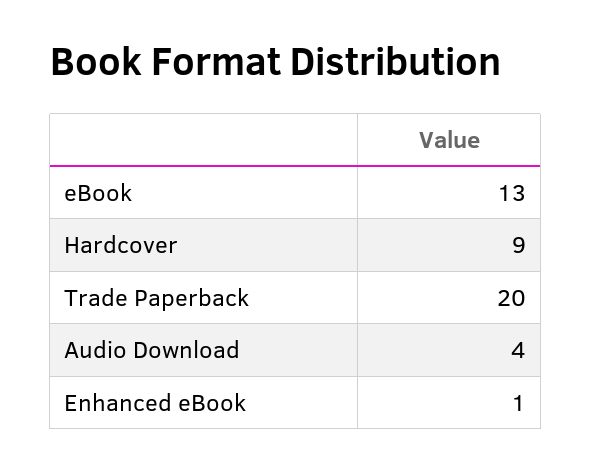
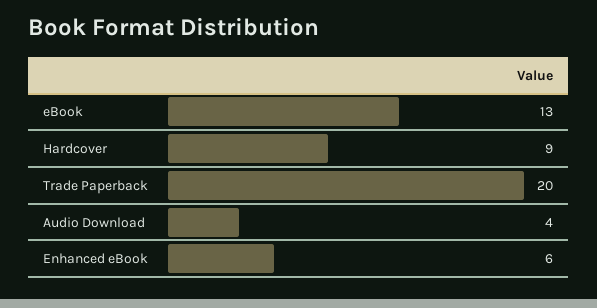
  {
    "eBook": 13,
    "Hardcover": 9,
    "Trade Paperback": 20,
    "Audio Download": 4,
-   "Enhanced eBook": 1
+   "Enhanced eBook": 6
  }

